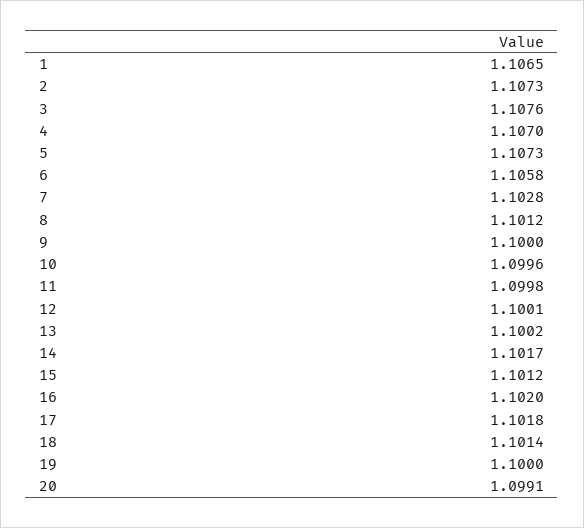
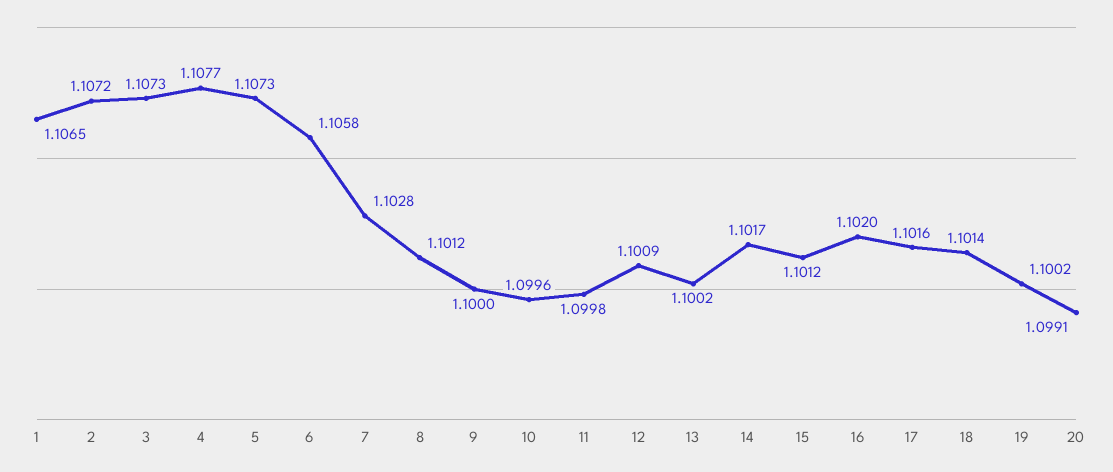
  {
    "1": 1.1065,
-   "2": 1.1073,
+   "2": 1.1072,
-   "3": 1.1076,
+   "3": 1.1073,
-   "4": 1.107,
+   "4": 1.1077,
    "5": 1.1073,
    "6": 1.1058,
    "7": 1.1028,
    "8": 1.1012,
    "9": 1.1,
    "10": 1.0996,
    "11": 1.0998,
-   "12": 1.1001,
+   "12": 1.1009,
    "13": 1.1002,
    "14": 1.1017,
    "15": 1.1012,
    "16": 1.102,
-   "17": 1.1018,
+   "17": 1.1016,
    "18": 1.1014,
-   "19": 1.1,
+   "19": 1.1002,
    "20": 1.0991
  }

